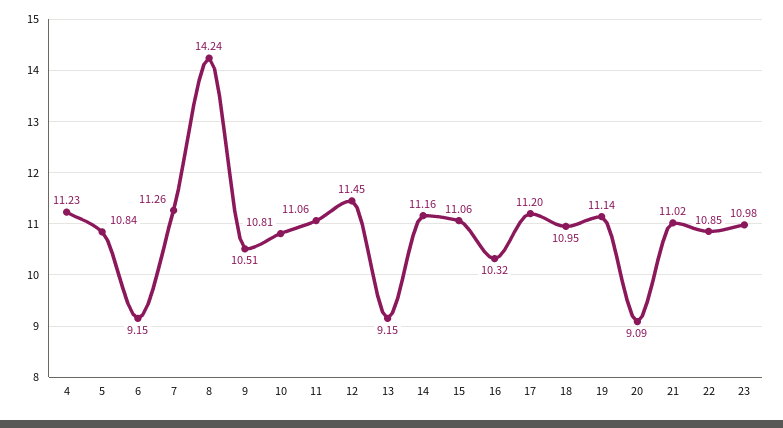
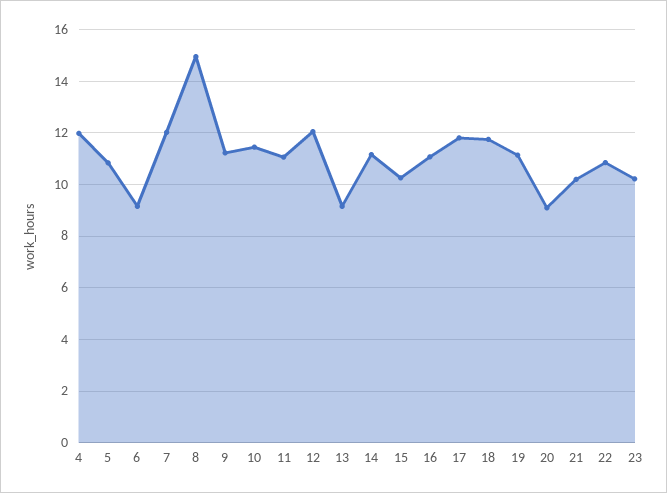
  {
-   "4": 11.23,
+   "4": 12,
    "5": 10.84,
    "6": 9.15,
-   "7": 11.26,
+   "7": 12,
-   "8": 14.24,
+   "8": 15,
-   "9": 10.51,
+   "9": 11.25,
-   "10": 10.81,
+   "10": 11.5,
    "11": 11.06,
-   "12": 11.45,
+   "12": 12,
    "13": 9.15,
    "14": 11.16,
-   "15": 11.06,
+   "15": 10.25,
-   "16": 10.32,
+   "16": 11,
-   "17": 11.2,
+   "17": 11.75,
-   "18": 10.95,
+   "18": 11.75,
    "19": 11.14,
    "20": 9.09,
-   "21": 11.02,
+   "21": 10.25,
    "22": 10.85,
-   "23": 10.98
+   "23": 10.25
  }

